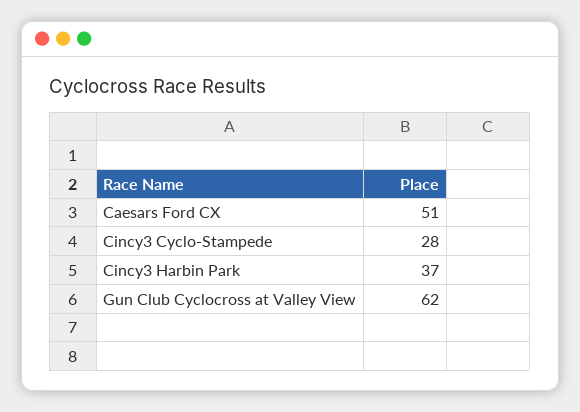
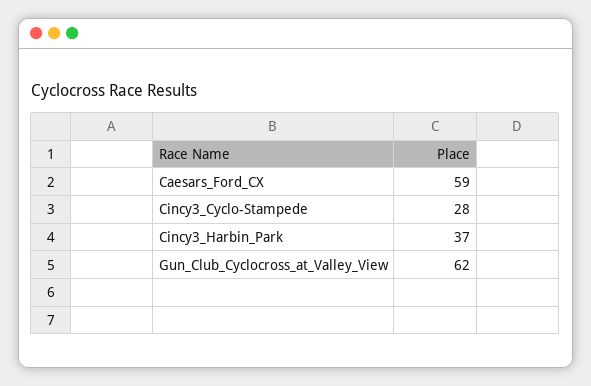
  {
-   "Caesars Ford CX": 51,
+   "Caesars Ford CX": 59,
    "Cincy3 Cyclo-Stampede": 28,
    "Cincy3 Harbin Park": 37,
    "Gun Club Cyclocross at Valley View": 62
  }

